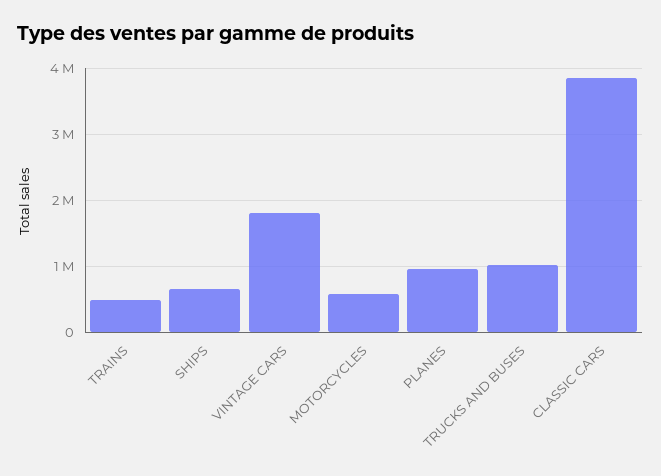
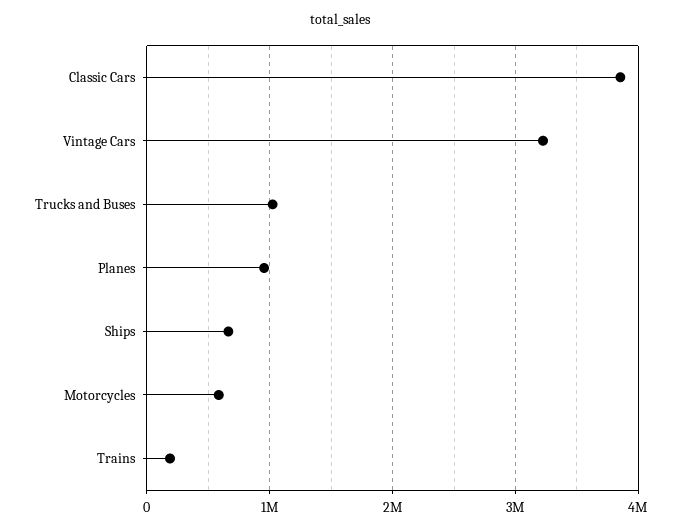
  {
-   "TRAINS": 500000,
+   "TRAINS": 200000,
    "SHIPS": 700000,
-   "VINTAGE CARS": 1800000,
+   "VINTAGE CARS": 3200000,
    "MOTORCYCLES": 600000,
    "PLANES": 1000000,
    "TRUCKS AND BUSES": 1000000,
    "CLASSIC CARS": 3900000
  }

